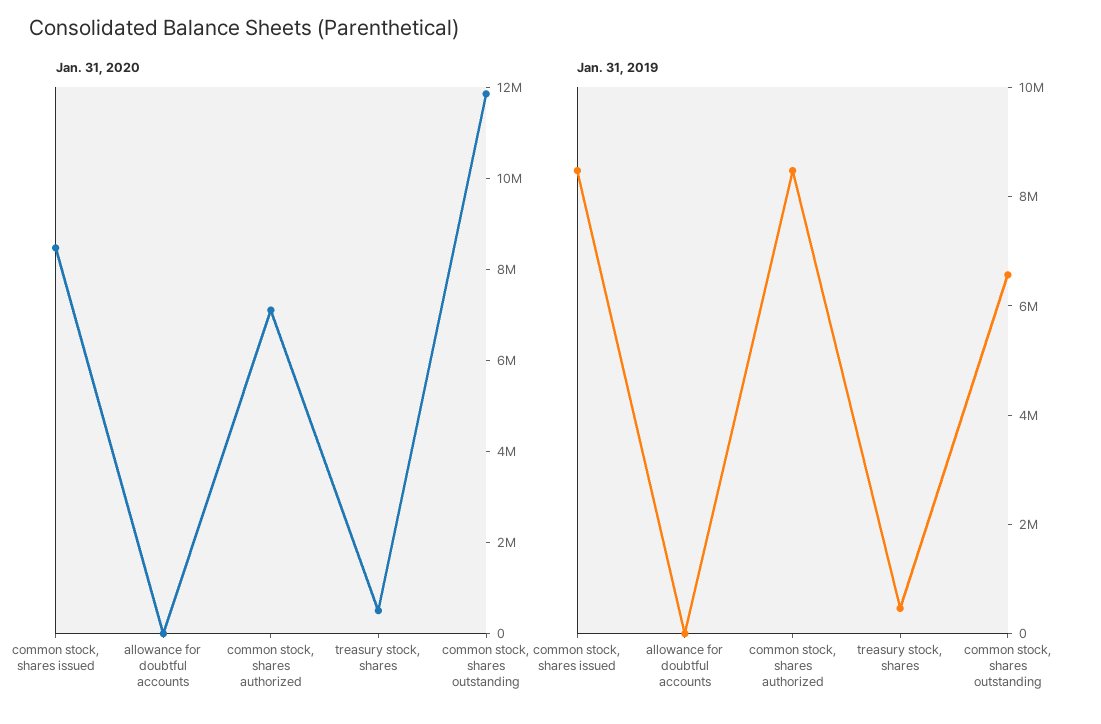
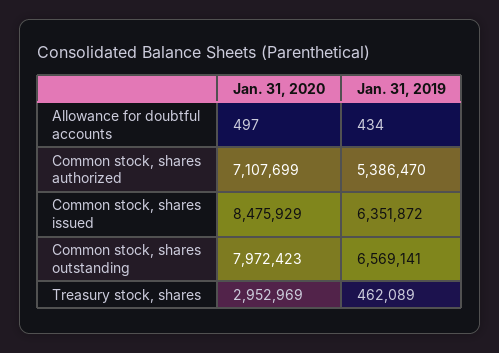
  {
    "Jan. 31, 2020": {
      "common stock, shares issued": 8475929,
      "allowance for doubtful accounts": 497,
      "common stock, shares authorized": 7107699,
-     "treasury stock, shares": 500000,
+     "treasury stock, shares": 2952969,
-     "common stock, shares outstanding": 12000000
+     "common stock, shares outstanding": 7972423
    },
    "Jan. 31, 2019": {
-     "common stock, shares issued": 8500000,
+     "common stock, shares issued": 6351872,
      "allowance for doubtful accounts": 434,
-     "common stock, shares authorized": 8500000,
+     "common stock, shares authorized": 5386470,
      "treasury stock, shares": 462089,
      "common stock, shares outstanding": 6569141
    }
  }

